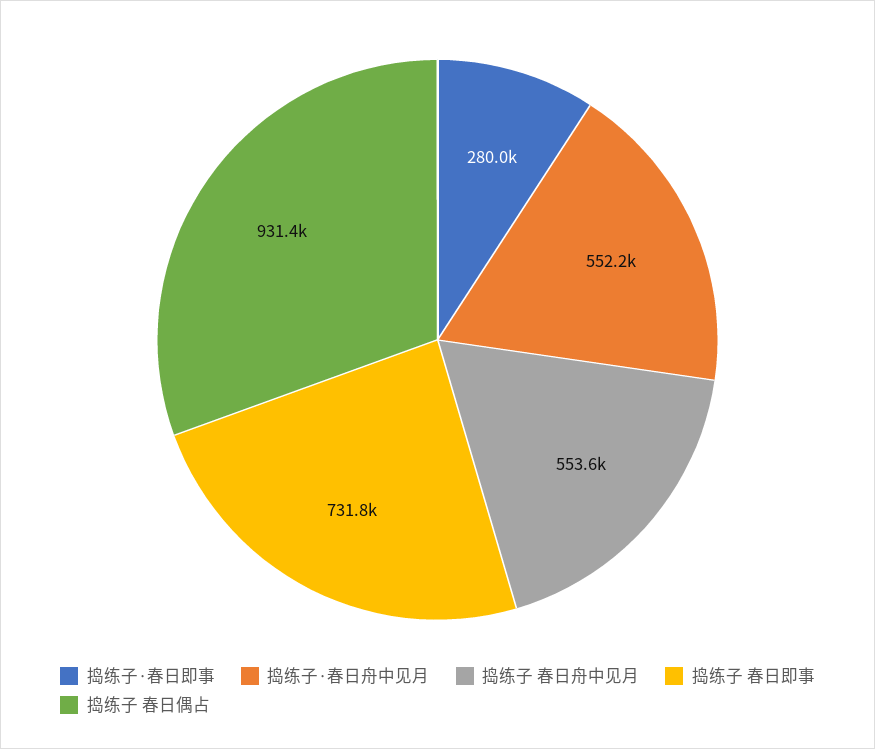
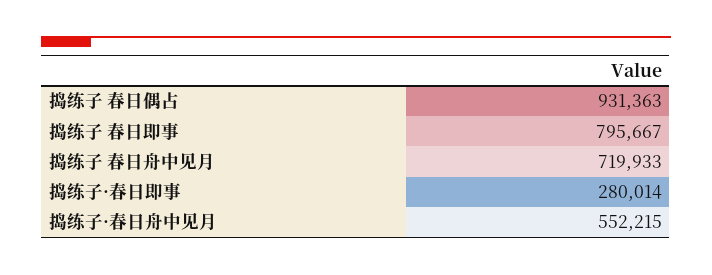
  {
    "捣练子·春日即事": 280014,
    "捣练子·春日舟中见月": 552215,
-   "捣练子 春日舟中见月": 553600,
+   "捣练子 春日舟中见月": 719933,
-   "捣练子 春日即事": 731800,
+   "捣练子 春日即事": 795667,
    "捣练子 春日偶占": 931363
  }

